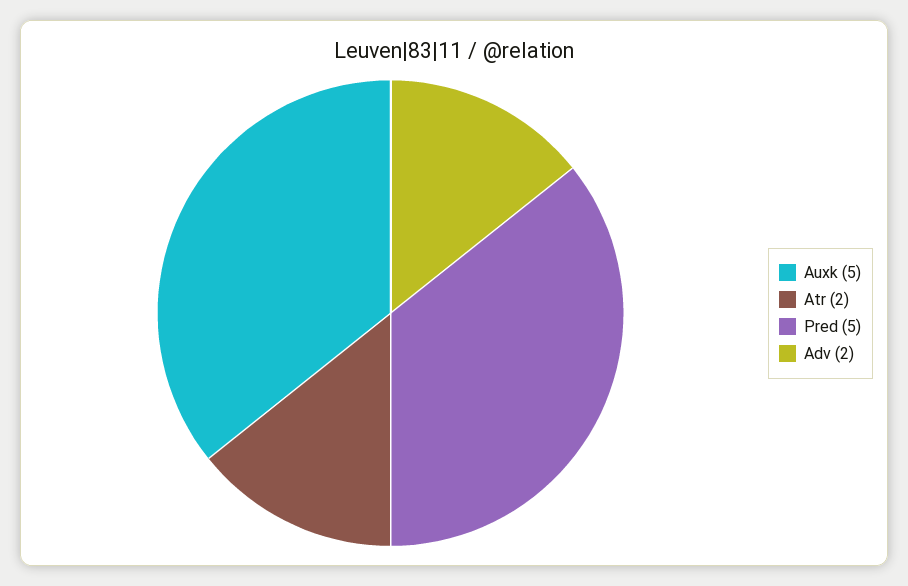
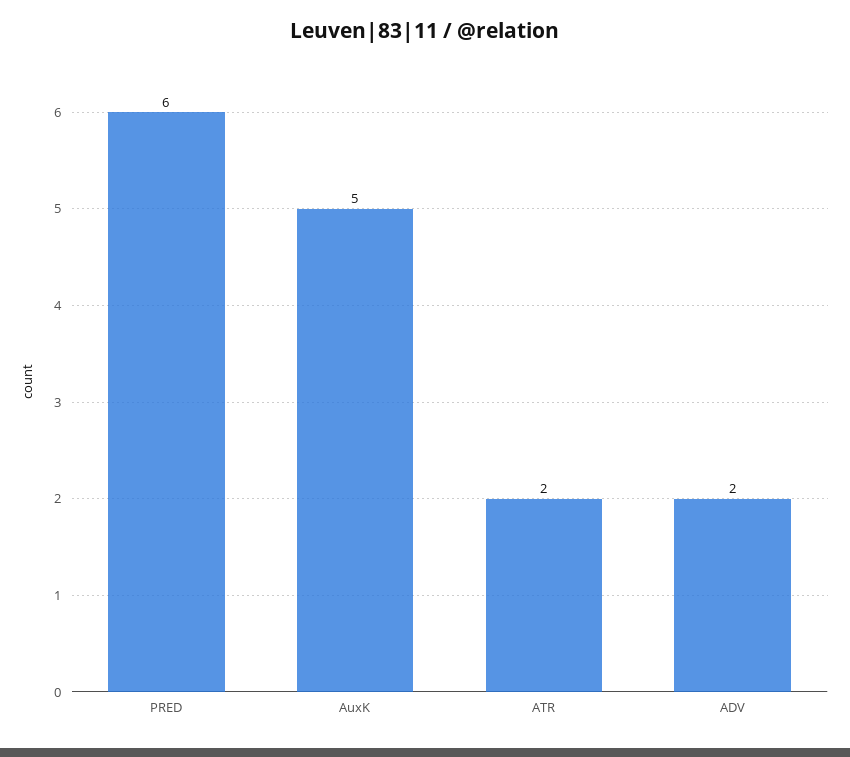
  {
    "Auxk": 5,
    "Atr": 2,
-   "Pred": 5,
+   "Pred": 6,
    "Adv": 2
  }

